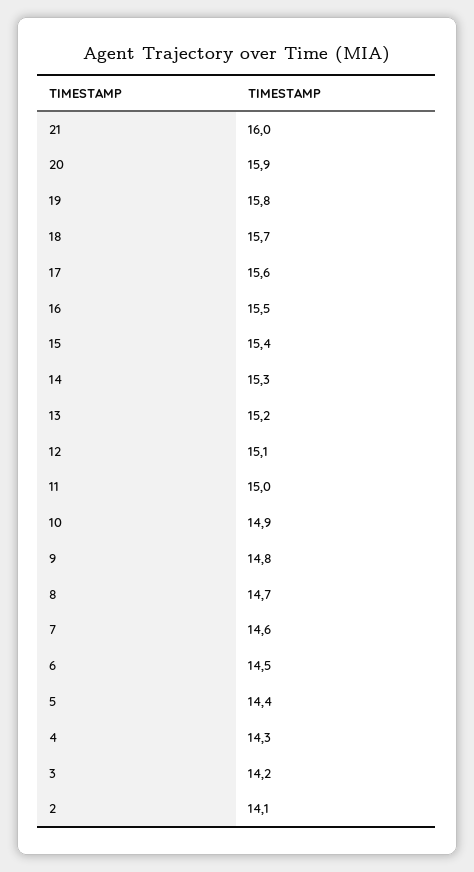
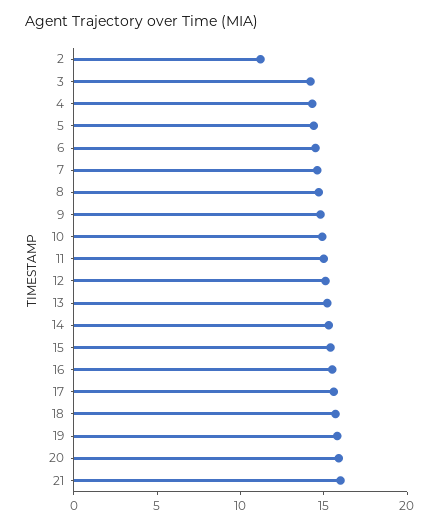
  {
    "21": 16,
    "20": 15.9,
    "19": 15.8,
    "18": 15.7,
    "17": 15.6,
    "16": 15.5,
    "15": 15.4,
    "14": 15.3,
    "13": 15.2,
    "12": 15.1,
    "11": 15,
    "10": 14.9,
    "9": 14.8,
    "8": 14.7,
    "7": 14.6,
    "6": 14.5,
    "5": 14.4,
    "4": 14.3,
    "3": 14.2,
-   "2": 14.1
+   "2": 11
  }

